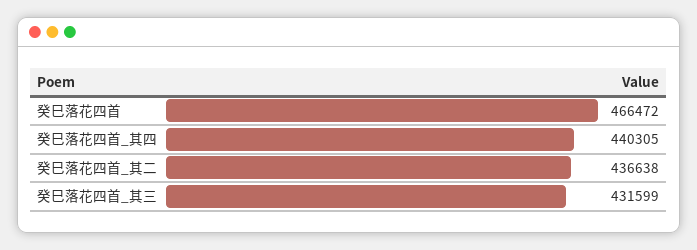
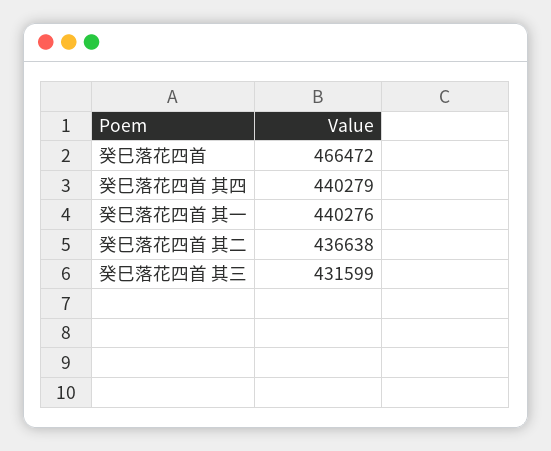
  {
    "癸巳落花四首": 466472,
-   "癸巳落花四首_其四": 440305,
+   "癸巳落花四首_其四": 440279,
    "癸巳落花四首_其二": 436638,
-   "癸巳落花四首_其三": 431599
+   "癸巳落花四首_其三": 431599,
+   "癸巳落花四首 其一": 440276
  }

